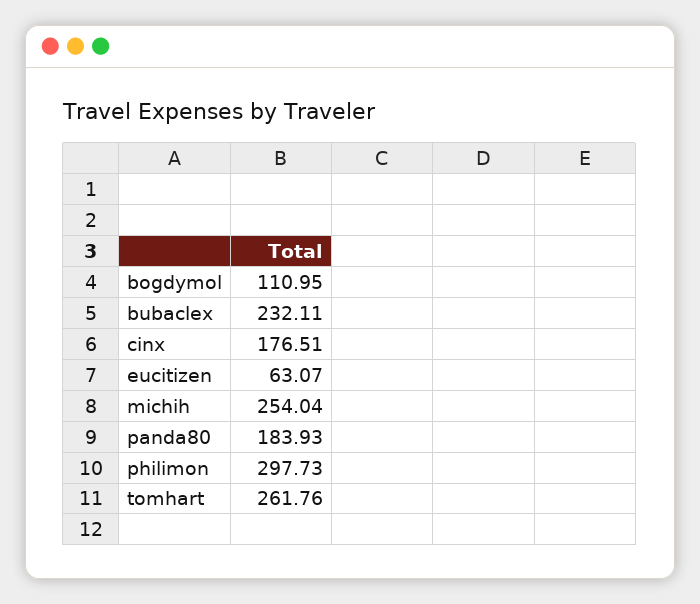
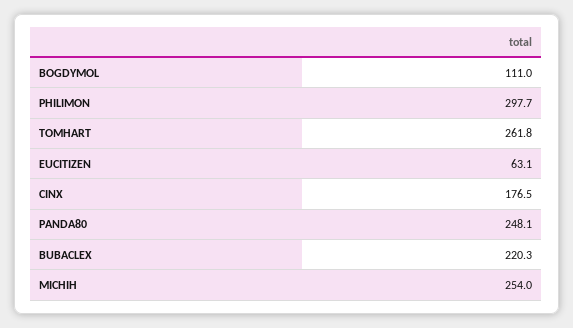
  {
    "bogdymol": 110.95,
-   "bubaclex": 232.11,
+   "bubaclex": 220.3,
    "cinx": 176.51,
    "eucitizen": 63.07,
    "michih": 254.04,
-   "panda80": 183.93,
+   "panda80": 248.1,
    "philimon": 297.73,
    "tomhart": 261.76
  }

